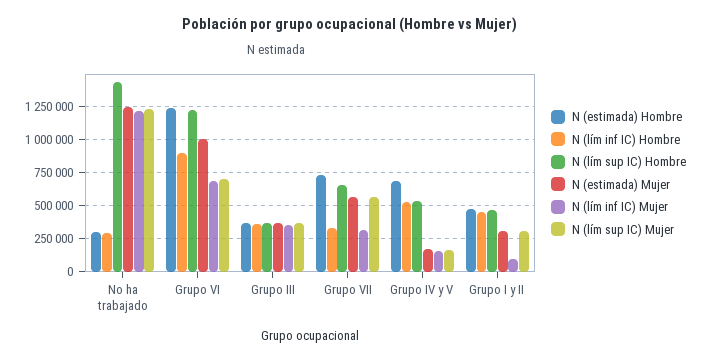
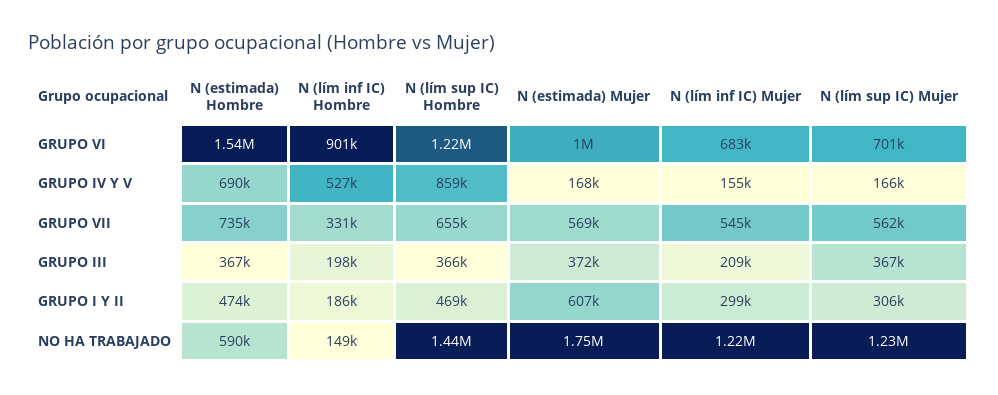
  {
    "N (estimada) Hombre": {
-     "No ha trabajado": 300000,
+     "No ha trabajado": 590000,
-     "Grupo VI": 1250000,
+     "Grupo VI": 1540000,
      "Grupo III": 367000,
      "Grupo VII": 735000,
      "Grupo IV y V": 690000,
      "Grupo I y II": 474000
    },
    "N (lím inf IC) Hombre": {
-     "No ha trabajado": 300000,
+     "No ha trabajado": 149000,
      "Grupo VI": 901000,
-     "Grupo III": 350000,
+     "Grupo III": 198000,
      "Grupo VII": 331000,
      "Grupo IV y V": 527000,
-     "Grupo I y II": 450000
+     "Grupo I y II": 186000
    },
    "N (lím sup IC) Hombre": {
      "No ha trabajado": 1440000,
      "Grupo VI": 1220000,
      "Grupo III": 366000,
      "Grupo VII": 655000,
-     "Grupo IV y V": 550000,
+     "Grupo IV y V": 859000,
      "Grupo I y II": 469000
    },
    "N (estimada) Mujer": {
-     "No ha trabajado": 1250000,
+     "No ha trabajado": 1750000,
      "Grupo VI": 1000000,
      "Grupo III": 372000,
      "Grupo VII": 569000,
      "Grupo IV y V": 168000,
-     "Grupo I y II": 300000
+     "Grupo I y II": 607000
    },
    "N (lím inf IC) Mujer": {
      "No ha trabajado": 1220000,
      "Grupo VI": 683000,
-     "Grupo III": 350000,
+     "Grupo III": 209000,
-     "Grupo VII": 300000,
+     "Grupo VII": 545000,
      "Grupo IV y V": 155000,
-     "Grupo I y II": 100000
+     "Grupo I y II": 299000
    },
    "N (lím sup IC) Mujer": {
      "No ha trabajado": 1230000,
      "Grupo VI": 701000,
      "Grupo III": 367000,
      "Grupo VII": 562000,
      "Grupo IV y V": 166000,
      "Grupo I y II": 306000
    }
  }

